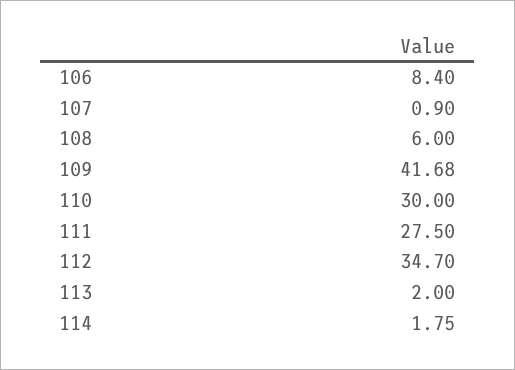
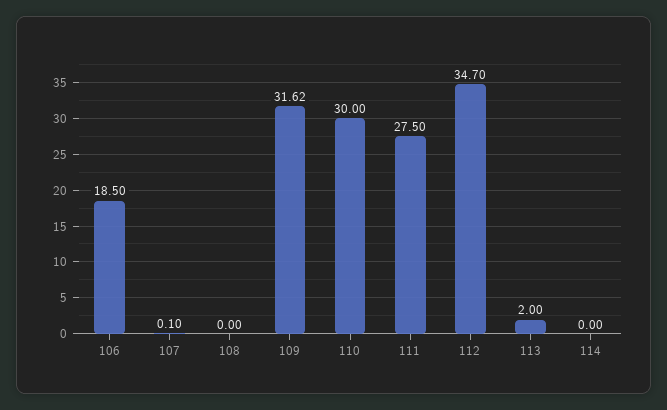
  {
-   "106": 8.4,
+   "106": 18.5,
-   "107": 0.9,
+   "107": 0.1,
-   "108": 6,
+   "108": 0,
-   "109": 41.68,
+   "109": 31.62,
    "110": 30,
    "111": 27.5,
    "112": 34.7,
    "113": 2,
-   "114": 1.75
+   "114": 0
  }

